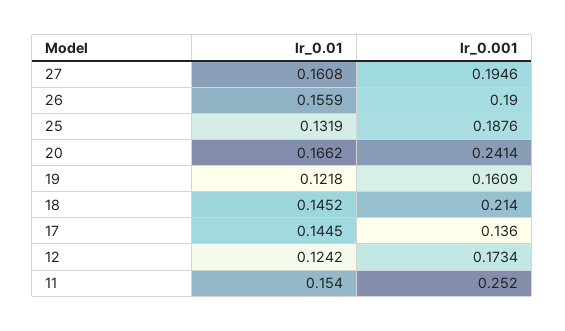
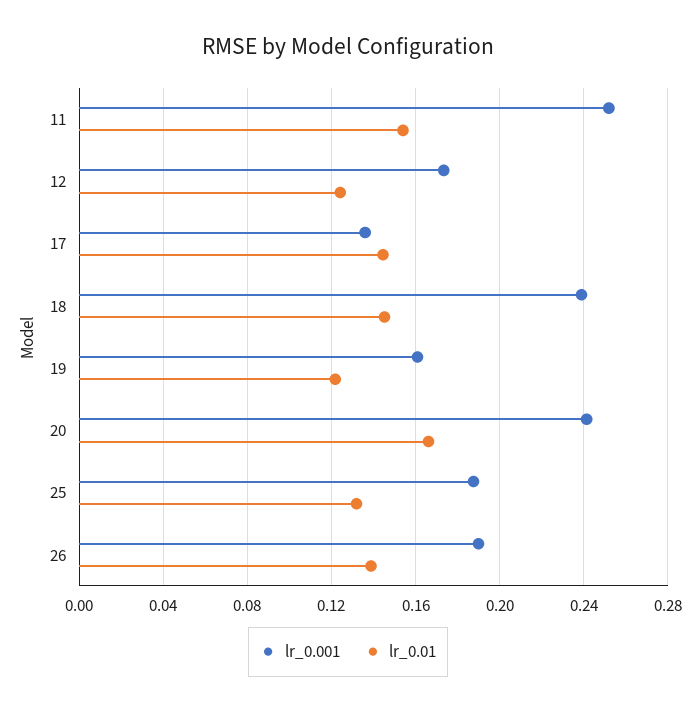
  {
    "lr_0.01": {
-     "27": 0.1608,
-     "26": 0.1559,
+     "26": 0.14,
      "25": 0.1319,
      "20": 0.1662,
      "19": 0.1218,
      "18": 0.1452,
      "17": 0.1445,
      "12": 0.1242,
      "11": 0.154
    },
    "lr_0.001": {
-     "27": 0.1946,
      "26": 0.19,
      "25": 0.1876,
      "20": 0.2414,
      "19": 0.1609,
-     "18": 0.214,
+     "18": 0.24,
      "17": 0.136,
      "12": 0.1734,
      "11": 0.252
    }
  }

